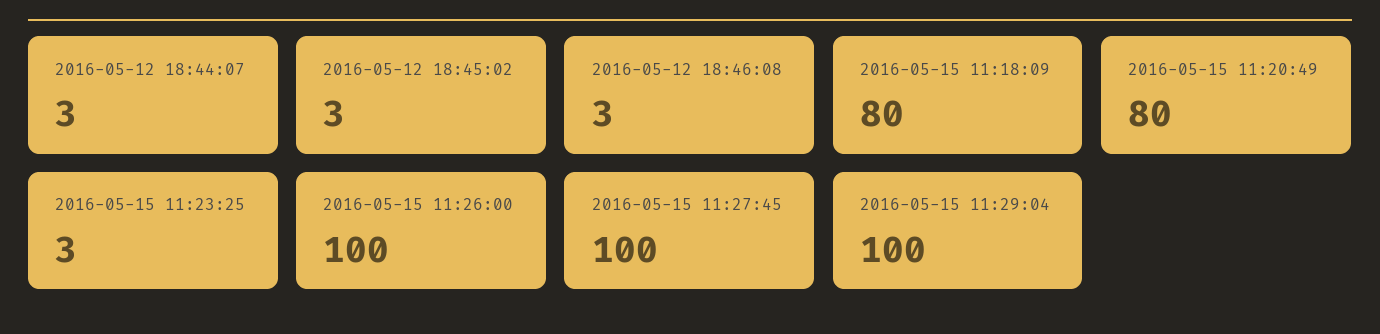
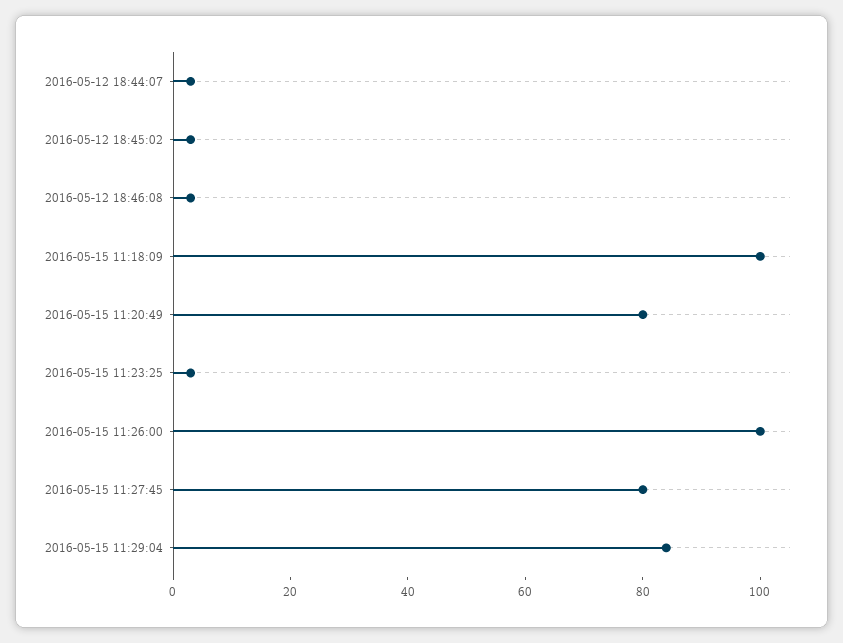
  {
    "2016-05-12 18:44:07": 3,
    "2016-05-12 18:45:02": 3,
    "2016-05-12 18:46:08": 3,
-   "2016-05-15 11:18:09": 80,
+   "2016-05-15 11:18:09": 100,
    "2016-05-15 11:20:49": 80,
    "2016-05-15 11:23:25": 3,
    "2016-05-15 11:26:00": 100,
-   "2016-05-15 11:27:45": 100,
+   "2016-05-15 11:27:45": 80,
-   "2016-05-15 11:29:04": 100
+   "2016-05-15 11:29:04": 85
  }

